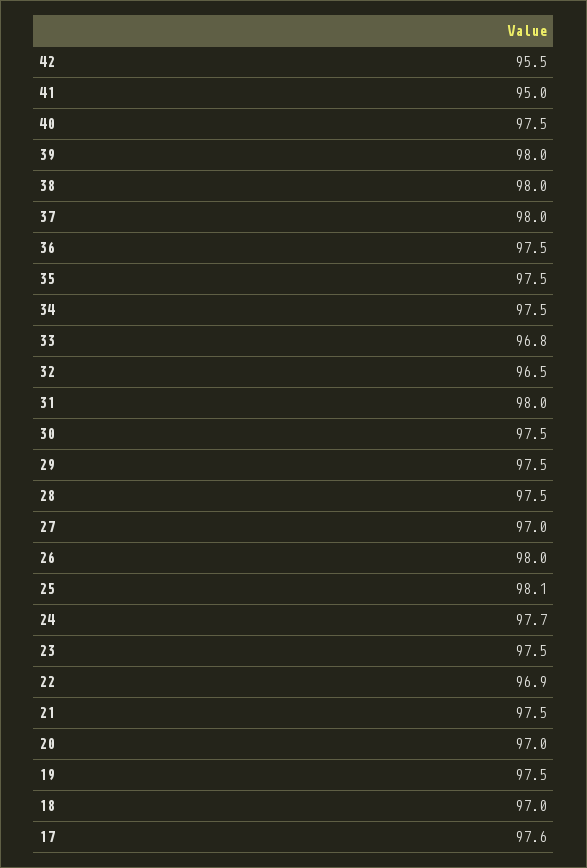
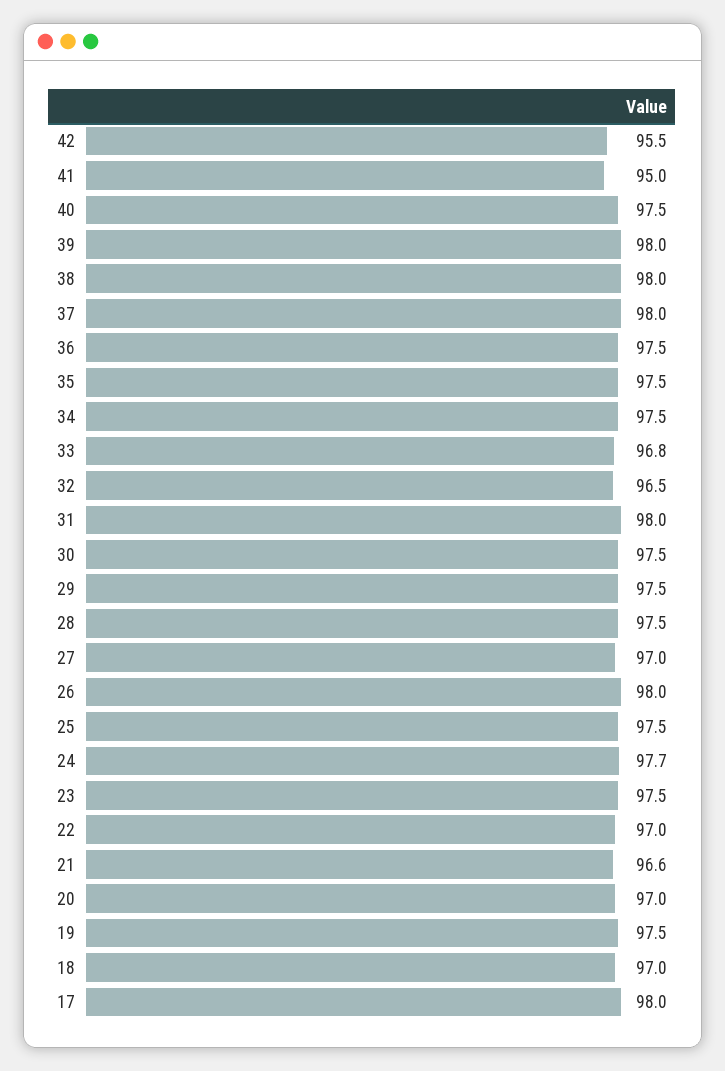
  {
    "42": 95.5,
    "41": 95,
    "40": 97.5,
    "39": 98,
    "38": 98,
    "37": 98,
    "36": 97.5,
    "35": 97.5,
    "34": 97.5,
    "33": 96.8,
    "32": 96.5,
    "31": 98,
    "30": 97.5,
    "29": 97.5,
    "28": 97.5,
    "27": 97,
    "26": 98,
-   "25": 98.1,
+   "25": 97.5,
    "24": 97.7,
    "23": 97.5,
-   "22": 96.9,
+   "22": 97,
-   "21": 97.5,
+   "21": 96.6,
    "20": 97,
    "19": 97.5,
    "18": 97,
-   "17": 97.6
+   "17": 98
  }

